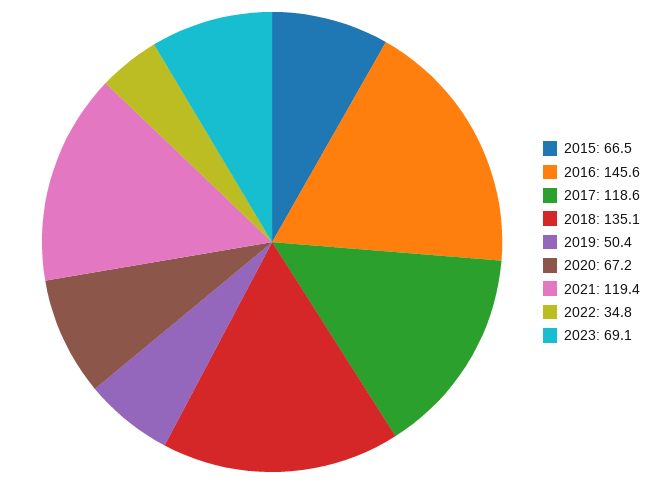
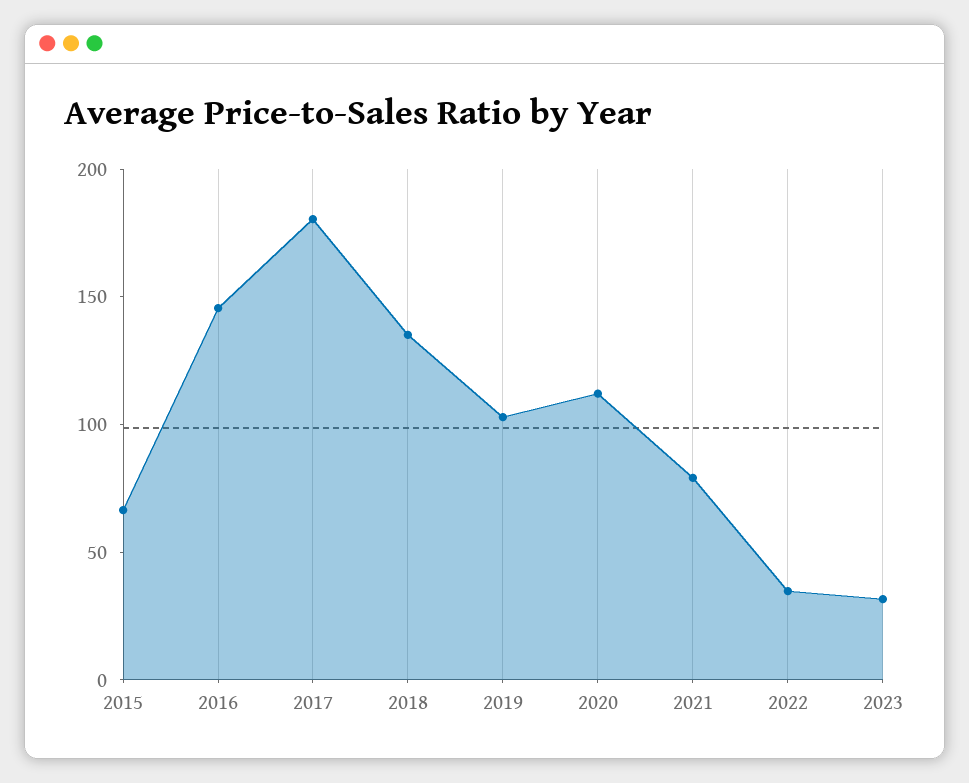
  {
    "2015": 66.5,
    "2016": 145.6,
-   "2017": 118.6,
+   "2017": 180,
    "2018": 135.1,
-   "2019": 50.4,
+   "2019": 100,
-   "2020": 67.2,
+   "2020": 110,
-   "2021": 119.4,
+   "2021": 80,
    "2022": 34.8,
-   "2023": 69.1
+   "2023": 30
  }

